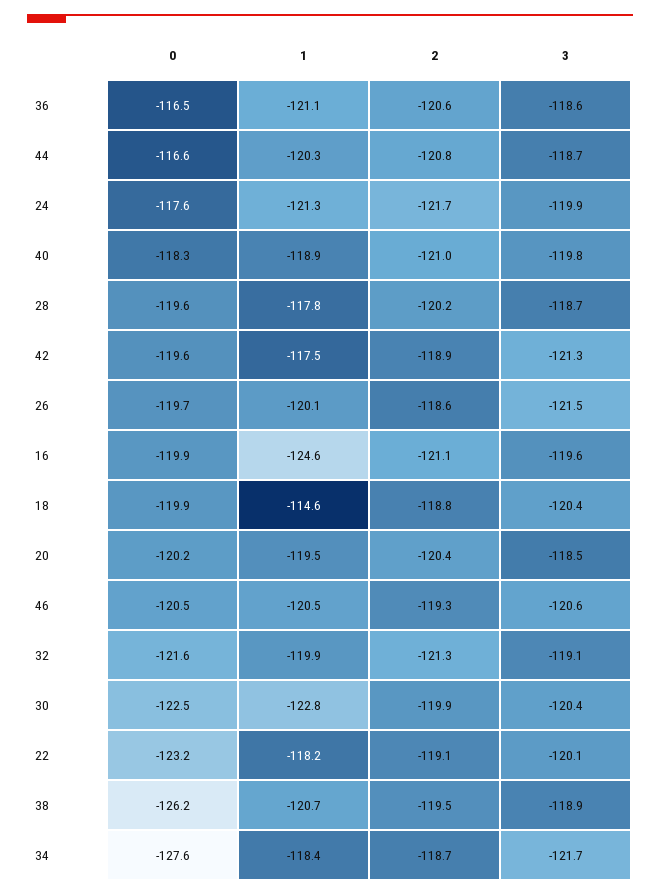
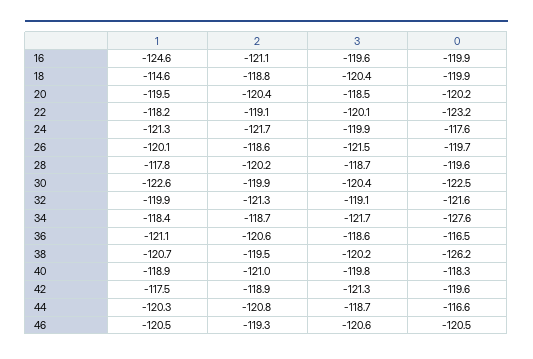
  {
    "0": {
      "36": -116.5,
      "44": -116.6,
      "24": -117.6,
      "40": -118.3,
      "28": -119.6,
      "42": -119.6,
      "26": -119.7,
      "16": -119.9,
      "18": -119.9,
      "20": -120.2,
      "46": -120.5,
      "32": -121.6,
      "30": -122.5,
      "22": -123.2,
      "38": -126.2,
      "34": -127.6
    },
    "1": {
      "36": -121.1,
      "44": -120.3,
      "24": -121.3,
      "40": -118.9,
      "28": -117.8,
      "42": -117.5,
      "26": -120.1,
      "16": -124.6,
      "18": -114.6,
      "20": -119.5,
      "46": -120.5,
      "32": -119.9,
-     "30": -122.8,
+     "30": -122.6,
      "22": -118.2,
      "38": -120.7,
      "34": -118.4
    },
    "2": {
      "36": -120.6,
      "44": -120.8,
      "24": -121.7,
      "40": -121,
      "28": -120.2,
      "42": -118.9,
      "26": -118.6,
      "16": -121.1,
      "18": -118.8,
      "20": -120.4,
      "46": -119.3,
      "32": -121.3,
      "30": -119.9,
      "22": -119.1,
      "38": -119.5,
      "34": -118.7
    },
    "3": {
      "36": -118.6,
      "44": -118.7,
      "24": -119.9,
      "40": -119.8,
      "28": -118.7,
      "42": -121.3,
      "26": -121.5,
      "16": -119.6,
      "18": -120.4,
      "20": -118.5,
      "46": -120.6,
      "32": -119.1,
      "30": -120.4,
      "22": -120.1,
-     "38": -118.9,
+     "38": -120.2,
      "34": -121.7
    }
  }

